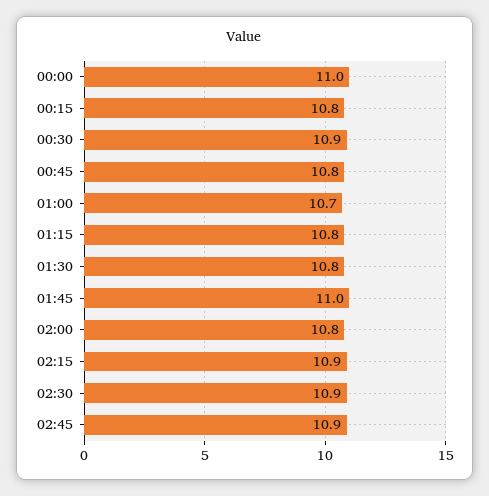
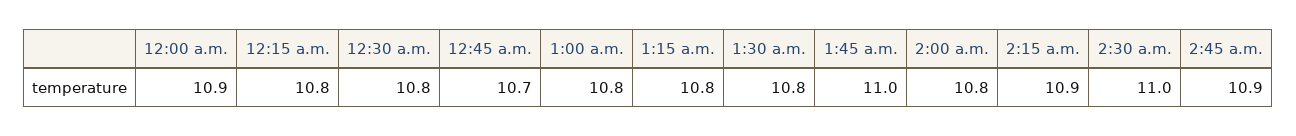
  {
-   "00:00": 11,
+   "00:00": 10.9,
    "00:15": 10.8,
-   "00:30": 10.9,
+   "00:30": 10.8,
-   "00:45": 10.8,
+   "00:45": 10.7,
-   "01:00": 10.7,
+   "01:00": 10.8,
    "01:15": 10.8,
    "01:30": 10.8,
    "01:45": 11,
    "02:00": 10.8,
    "02:15": 10.9,
-   "02:30": 10.9,
+   "02:30": 11,
    "02:45": 10.9
  }

